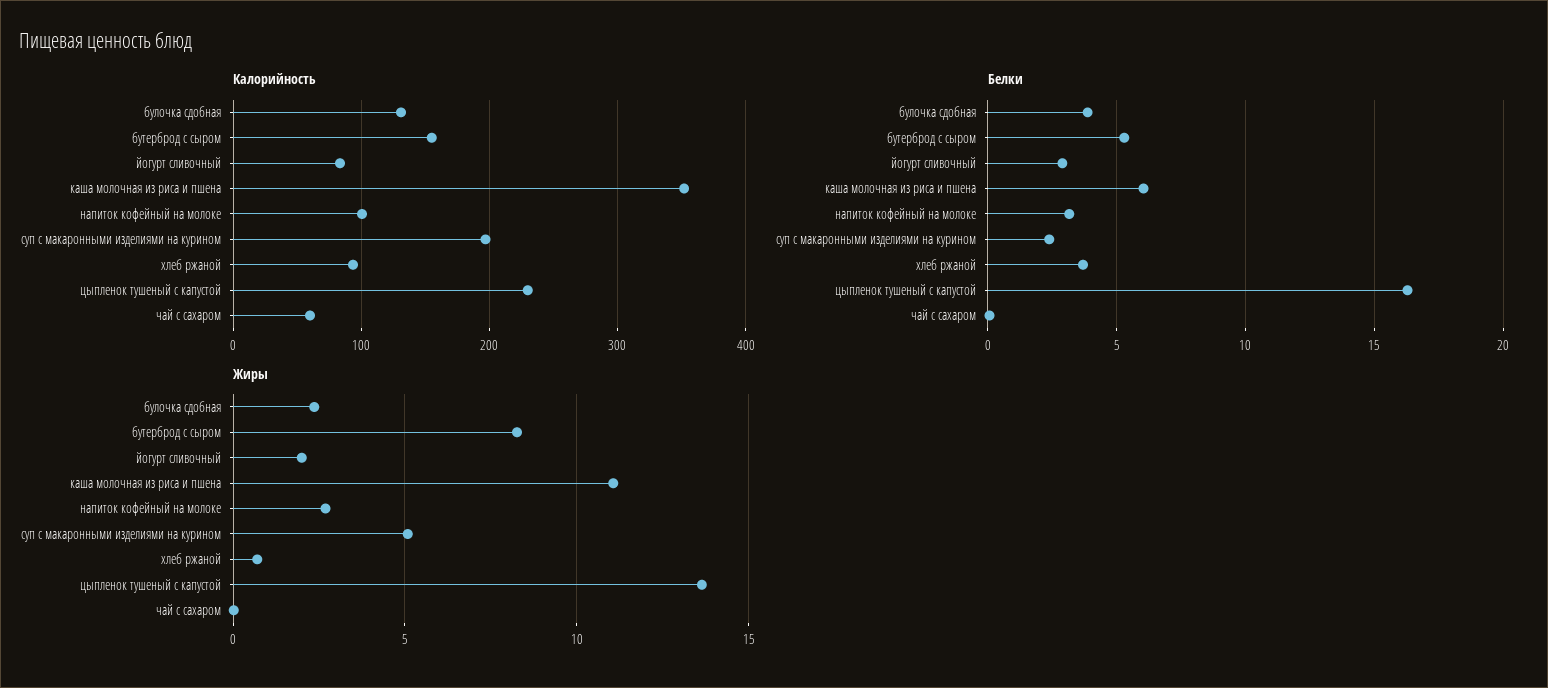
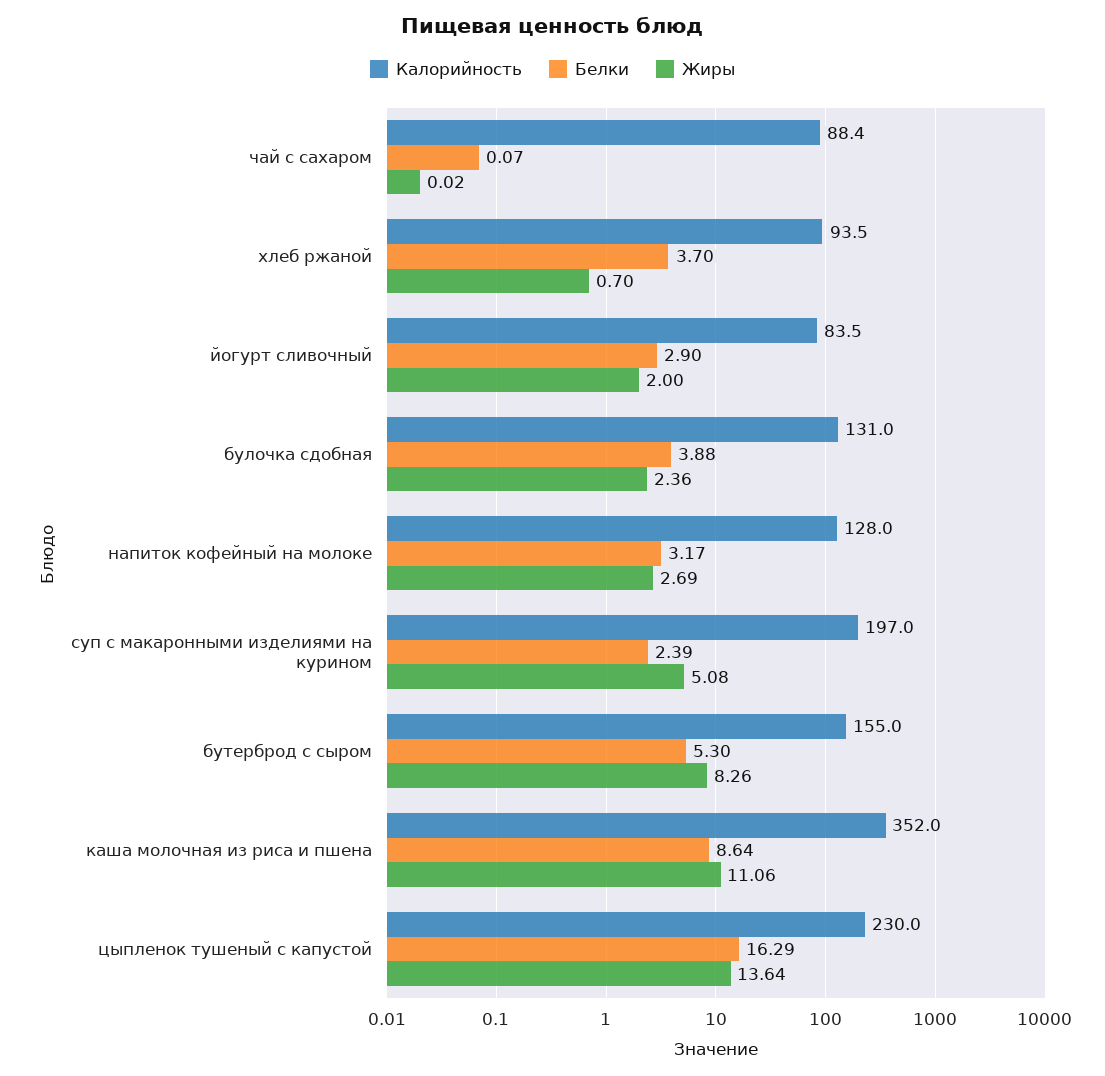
  {
    "Калорийность": {
      "булочка сдобная": 131,
      "бутерброд с сыром": 155,
      "йогурт сливочный": 83.5,
      "каша молочная из риса и пшена": 352,
-     "напиток кофейный на молоке": 100,
+     "напиток кофейный на молоке": 128,
      "суп с макаронными изделиями на курином": 197,
      "хлеб ржаной": 93.5,
      "цыпленок тушеный с капустой": 230,
-     "чай с сахаром": 60
+     "чай с сахаром": 88.4
    },
    "Белки": {
      "булочка сдобная": 3.88,
      "бутерброд с сыром": 5.3,
      "йогурт сливочный": 2.9,
-     "каша молочная из риса и пшена": 6,
+     "каша молочная из риса и пшена": 8.64,
      "напиток кофейный на молоке": 3.17,
      "суп с макаронными изделиями на курином": 2.39,
      "хлеб ржаной": 3.7,
      "цыпленок тушеный с капустой": 16.29,
      "чай с сахаром": 0.07
    },
    "Жиры": {
      "булочка сдобная": 2.36,
      "бутерброд с сыром": 8.26,
      "йогурт сливочный": 2,
      "каша молочная из риса и пшена": 11.06,
      "напиток кофейный на молоке": 2.69,
      "суп с макаронными изделиями на курином": 5.08,
      "хлеб ржаной": 0.7,
      "цыпленок тушеный с капустой": 13.64,
      "чай с сахаром": 0.02
    }
  }

